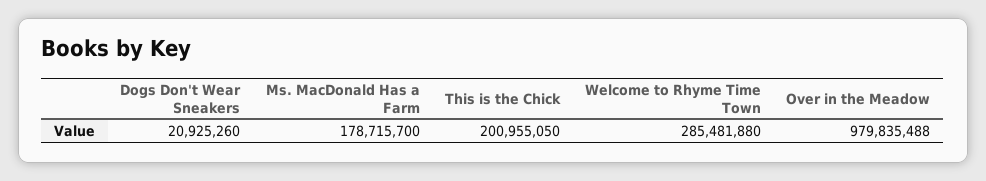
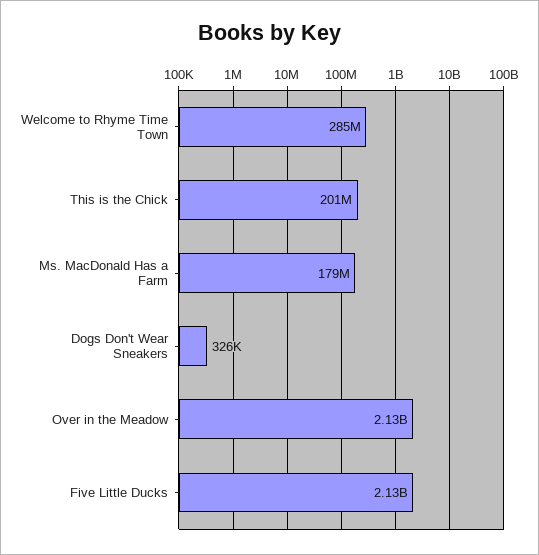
  {
-   "Dogs Don't Wear Sneakers": 20925260,
+   "Dogs Don't Wear Sneakers": 326000,
    "Ms. MacDonald Has a Farm": 178715700,
    "This is the Chick": 200955050,
    "Welcome to Rhyme Time Town": 285481880,
-   "Over in the Meadow": 979835488
+   "Over in the Meadow": 2130000000,
+   "Five Little Ducks": 2130000000
  }

